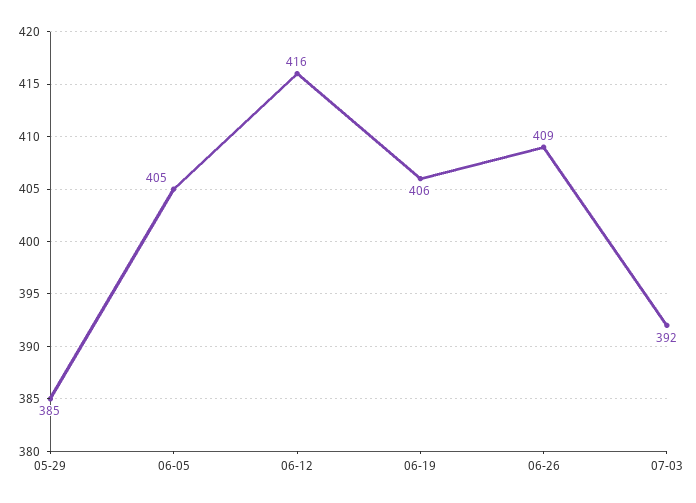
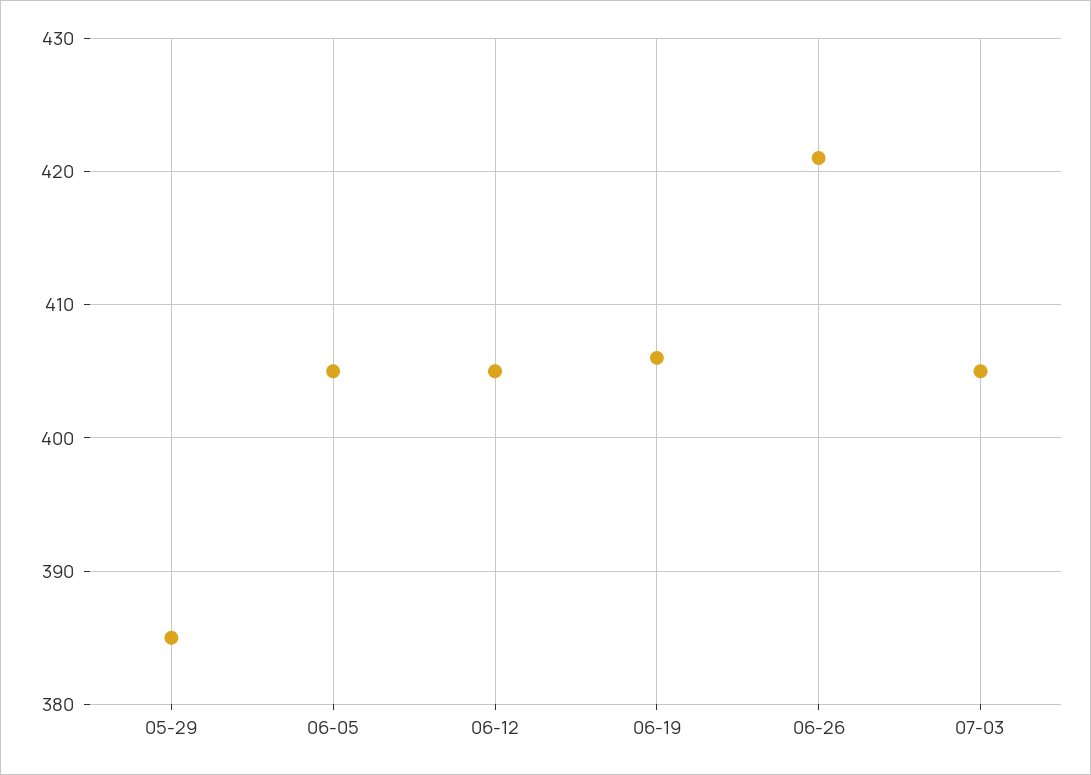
  {
    "05-29": 385,
    "06-05": 405,
-   "06-12": 416,
+   "06-12": 405,
    "06-19": 406,
-   "06-26": 409,
+   "06-26": 421,
-   "07-03": 392
+   "07-03": 405
  }

